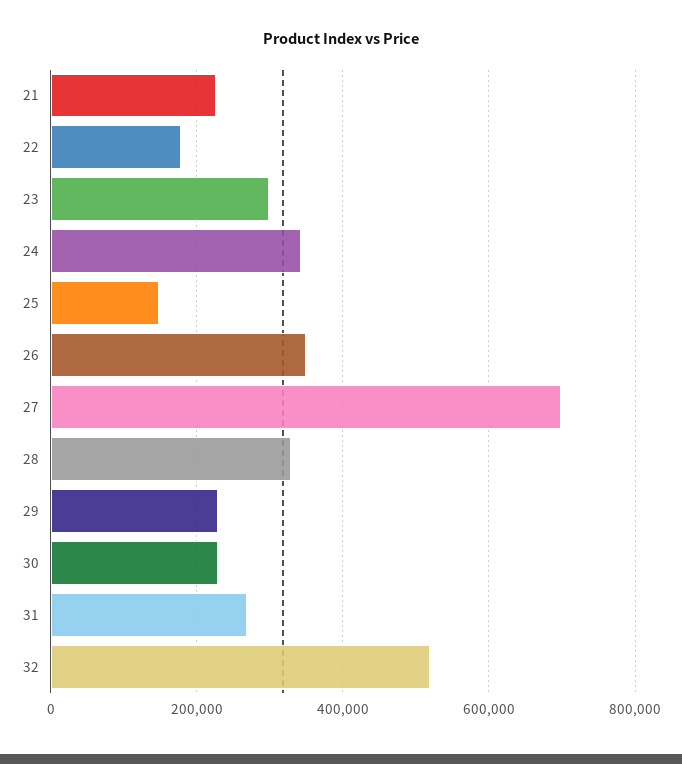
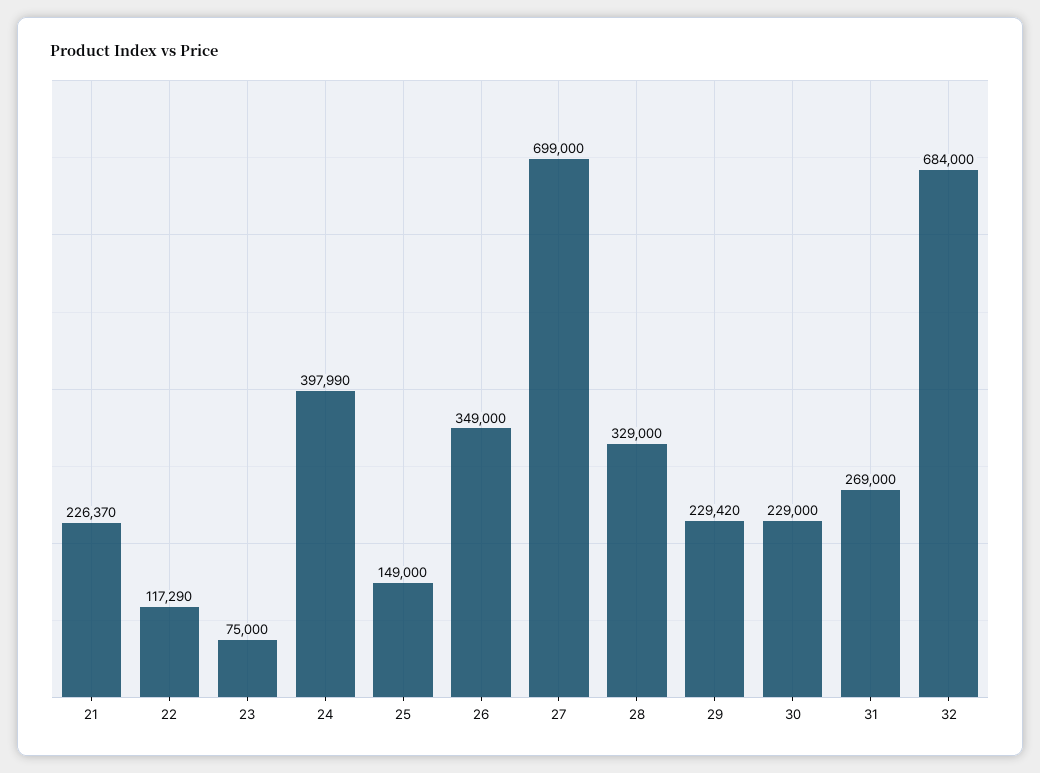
  {
    "21": 226370,
-   "22": 180000,
+   "22": 117290,
-   "23": 300000,
+   "23": 75000,
-   "24": 340000,
+   "24": 397990,
    "25": 149000,
    "26": 349000,
    "27": 699000,
    "28": 329000,
    "29": 229420,
    "30": 229000,
    "31": 269000,
-   "32": 520000
+   "32": 684000
  }

